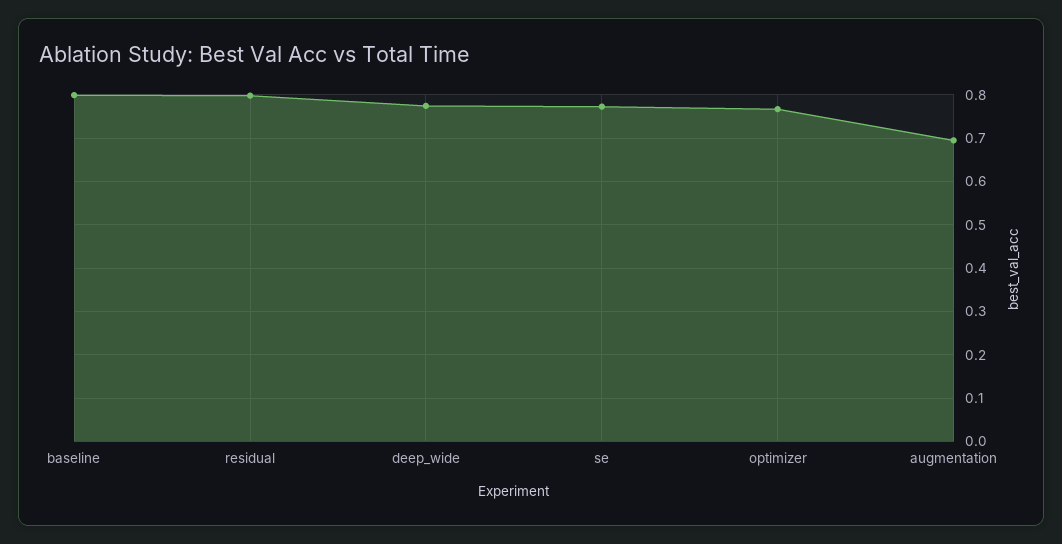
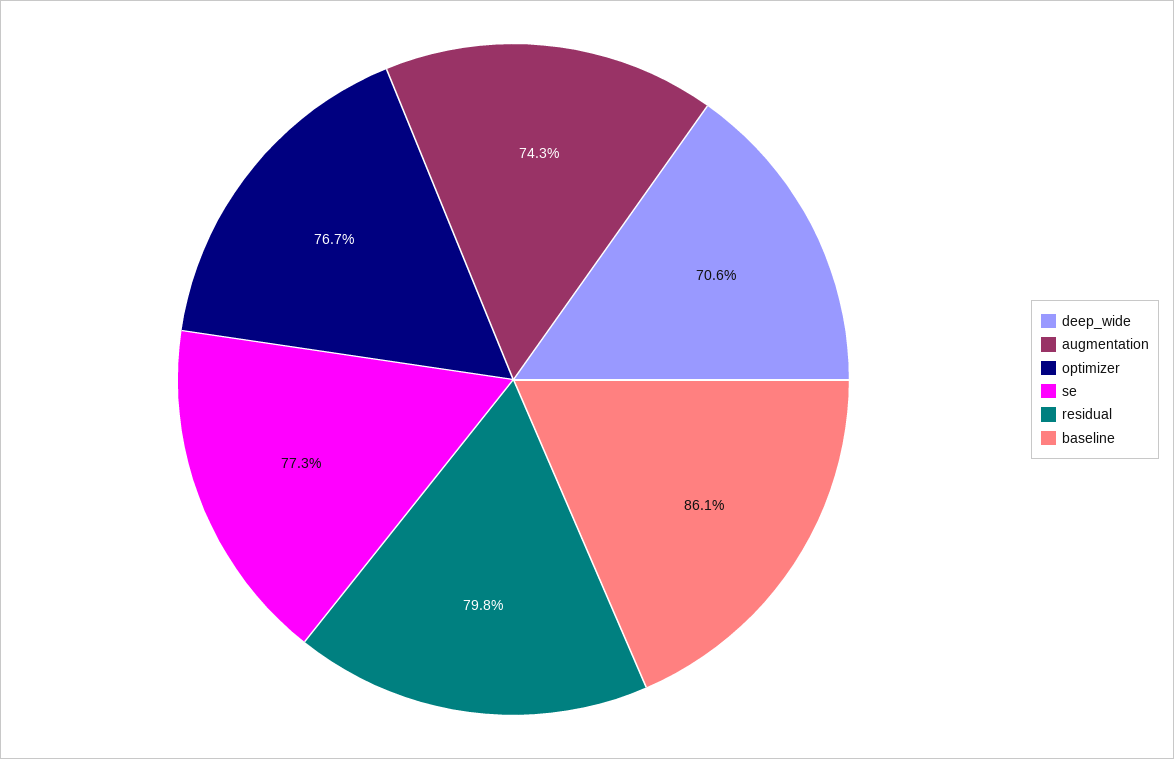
  {
-   "baseline": 0.8,
+   "baseline": 0.861,
    "residual": 0.798,
-   "deep_wide": 0.78,
+   "deep_wide": 0.706,
    "se": 0.773,
    "optimizer": 0.767,
-   "augmentation": 0.7
+   "augmentation": 0.743
  }

